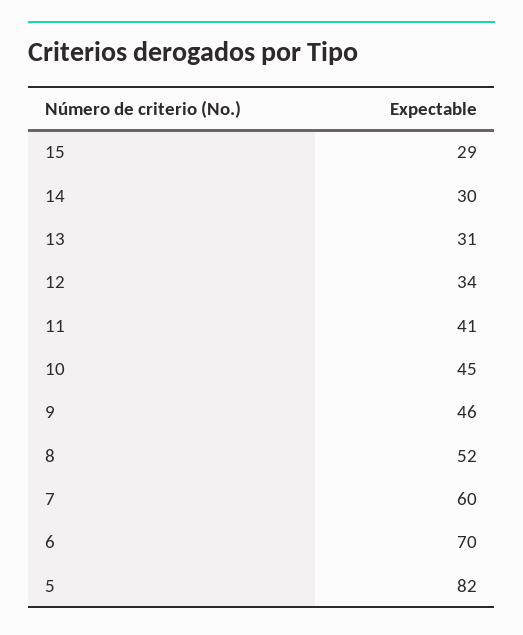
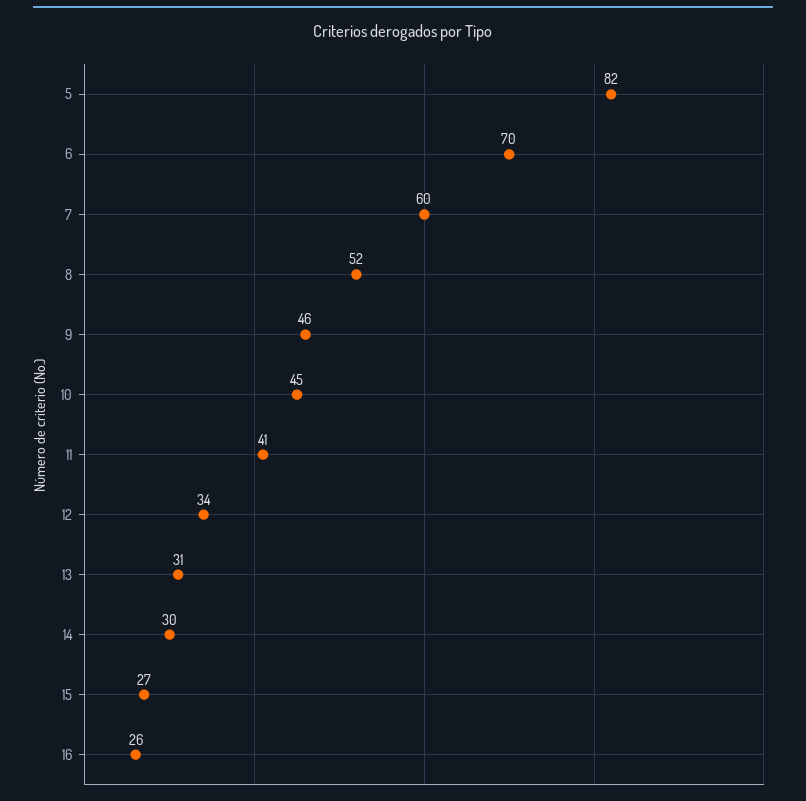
  {
-   "15": 29,
+   "15": 27,
    "14": 30,
    "13": 31,
    "12": 34,
    "11": 41,
    "10": 45,
    "9": 46,
    "8": 52,
    "7": 60,
    "6": 70,
-   "5": 82
+   "5": 82,
+   "16": 26
  }

